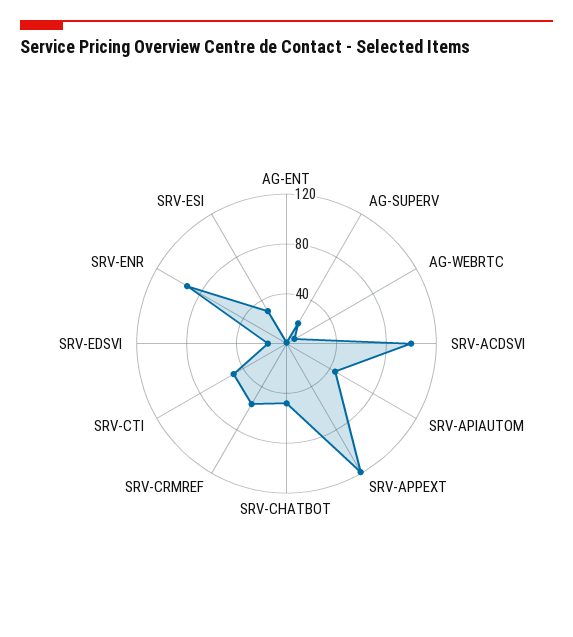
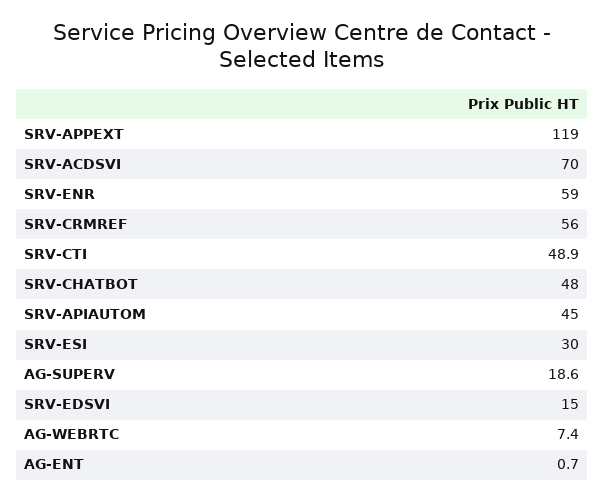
  {
    "AG-ENT": 0.7,
    "AG-SUPERV": 18.6,
    "AG-WEBRTC": 7.4,
-   "SRV-ACDSVI": 100,
+   "SRV-ACDSVI": 70,
    "SRV-APIAUTOM": 45,
    "SRV-APPEXT": 119,
    "SRV-CHATBOT": 48,
    "SRV-CRMREF": 56,
    "SRV-CTI": 48.9,
    "SRV-EDSVI": 15,
-   "SRV-ENR": 90,
+   "SRV-ENR": 59,
    "SRV-ESI": 30
  }

